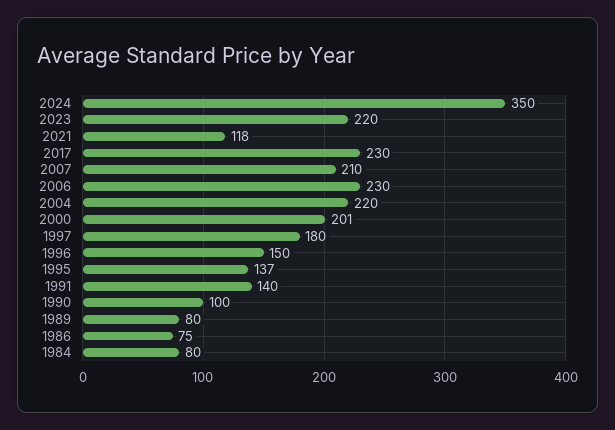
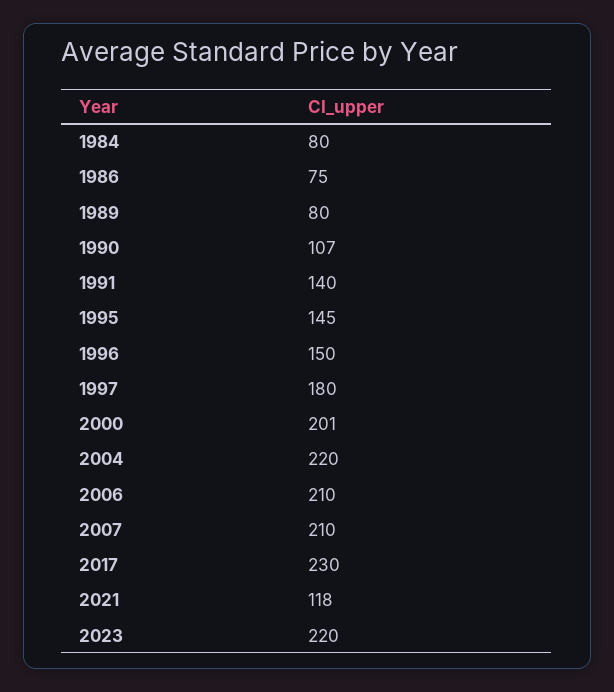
  {
-   "2024": 350,
    "2023": 220,
    "2021": 118,
    "2017": 230,
    "2007": 210,
-   "2006": 230,
+   "2006": 210,
    "2004": 220,
    "2000": 201,
    "1997": 180,
    "1996": 150,
-   "1995": 137,
+   "1995": 145,
    "1991": 140,
-   "1990": 100,
+   "1990": 107,
    "1989": 80,
    "1986": 75,
    "1984": 80
  }

